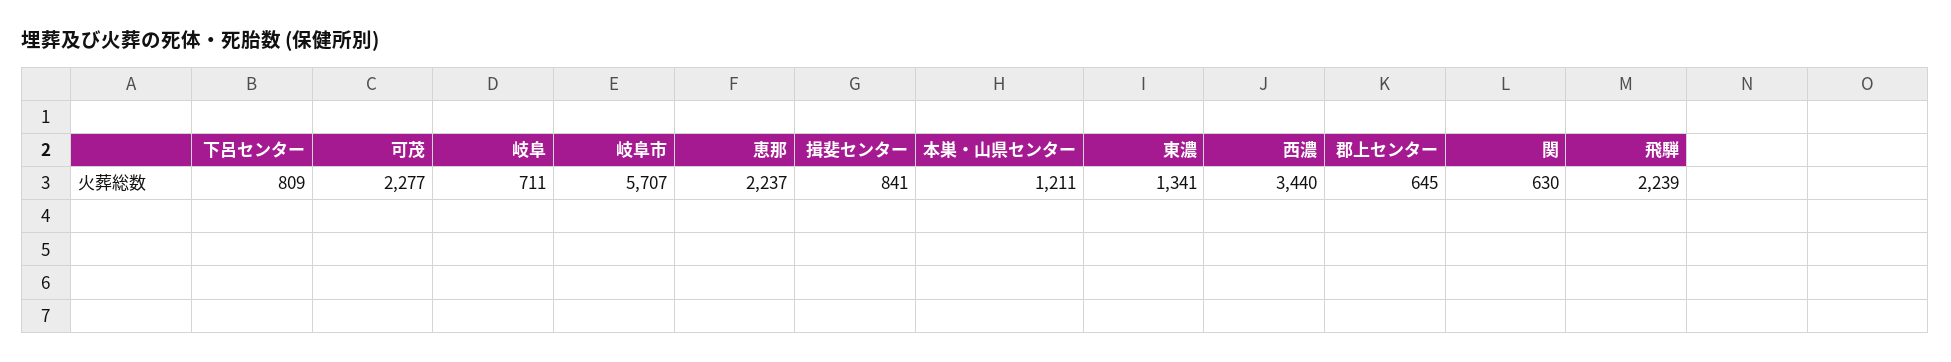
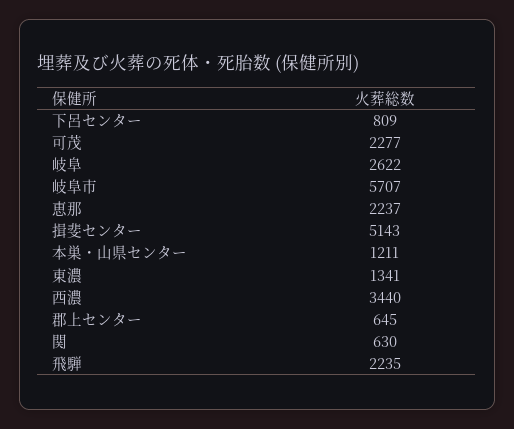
  {
    "下呂センター": 809,
    "可茂": 2277,
-   "岐阜": 711,
+   "岐阜": 2622,
    "岐阜市": 5707,
    "恵那": 2237,
-   "揖斐センター": 841,
+   "揖斐センター": 5143,
    "本巣・山県センター": 1211,
    "東濃": 1341,
    "西濃": 3440,
    "郡上センター": 645,
    "関": 630,
-   "飛騨": 2239
+   "飛騨": 2235
  }

